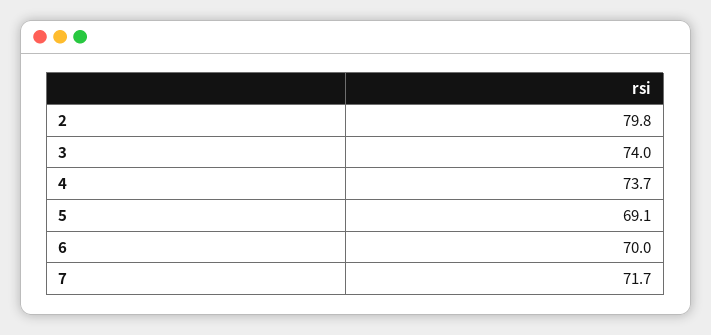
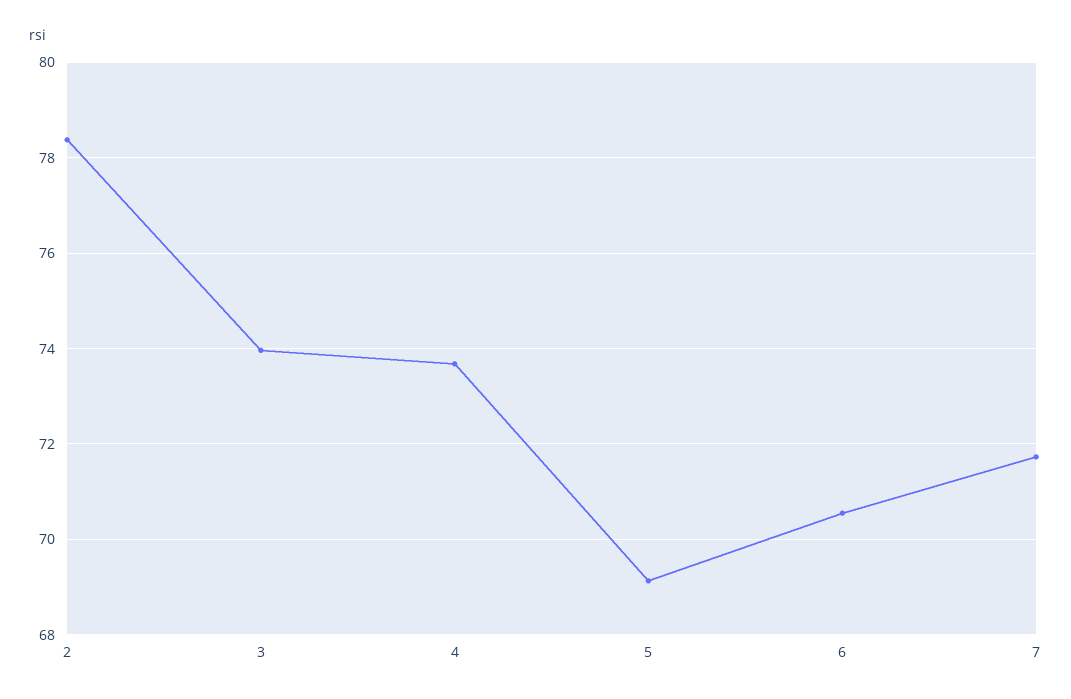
  {
-   "2": 79.8,
+   "2": 78.4,
    "3": 74,
    "4": 73.7,
    "5": 69.1,
-   "6": 70,
+   "6": 70.6,
    "7": 71.7
  }

